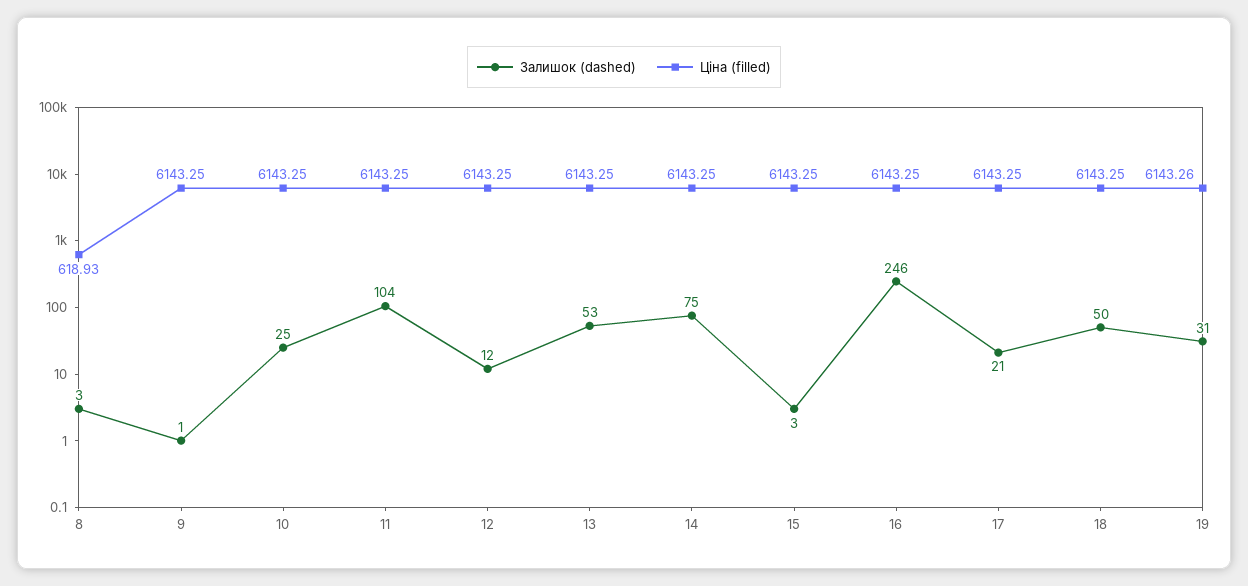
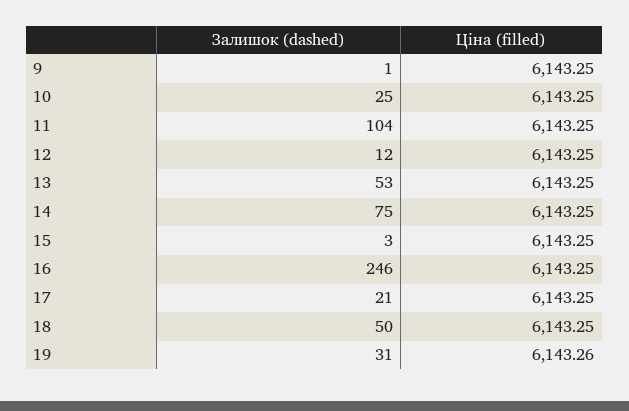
  {
    "Залишок (dashed)": {
-     "8": 3,
      "9": 1,
      "10": 25,
      "11": 104,
      "12": 12,
      "13": 53,
      "14": 75,
      "15": 3,
      "16": 246,
      "17": 21,
      "18": 50,
      "19": 31
    },
    "Ціна (filled)": {
-     "8": 618.93,
      "9": 6143.25,
      "10": 6143.25,
      "11": 6143.25,
      "12": 6143.25,
      "13": 6143.25,
      "14": 6143.25,
      "15": 6143.25,
      "16": 6143.25,
      "17": 6143.25,
      "18": 6143.25,
      "19": 6143.26
    }
  }

